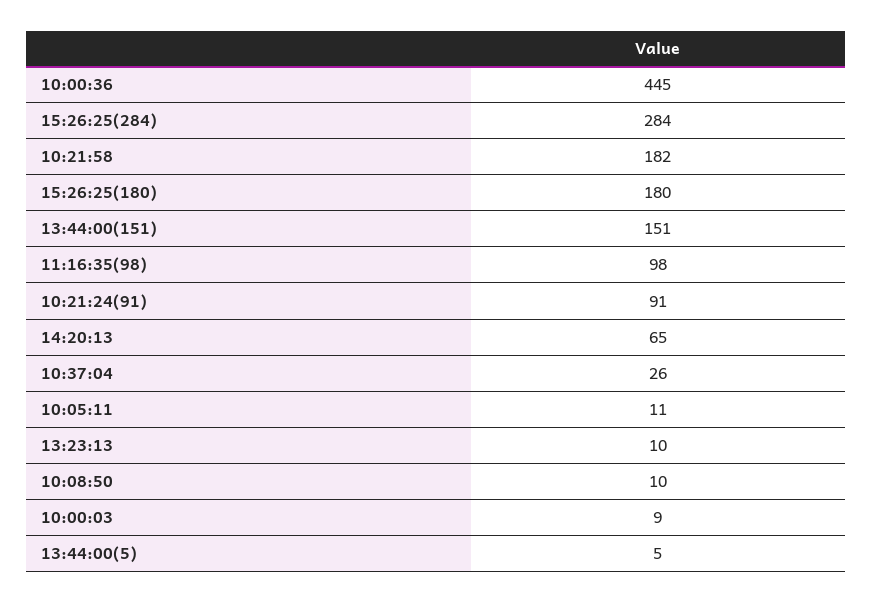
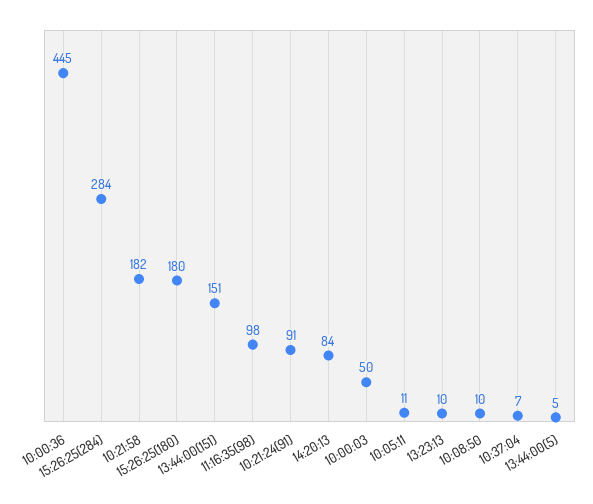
  {
    "10:00:36": 445,
    "15:26:25(284)": 284,
    "10:21:58": 182,
    "15:26:25(180)": 180,
    "13:44:00(151)": 151,
    "11:16:35(98)": 98,
    "10:21:24(91)": 91,
-   "14:20:13": 65,
+   "14:20:13": 84,
-   "10:37:04": 26,
+   "10:37:04": 7,
    "10:05:11": 11,
    "13:23:13": 10,
    "10:08:50": 10,
-   "10:00:03": 9,
+   "10:00:03": 50,
    "13:44:00(5)": 5
  }

